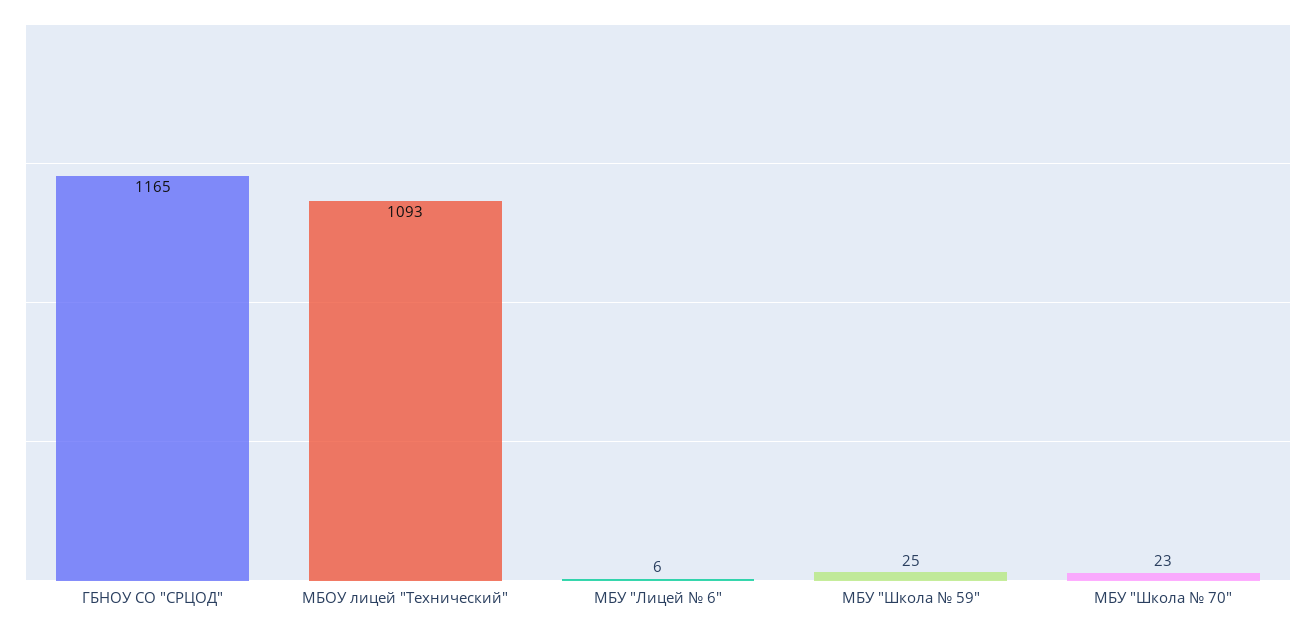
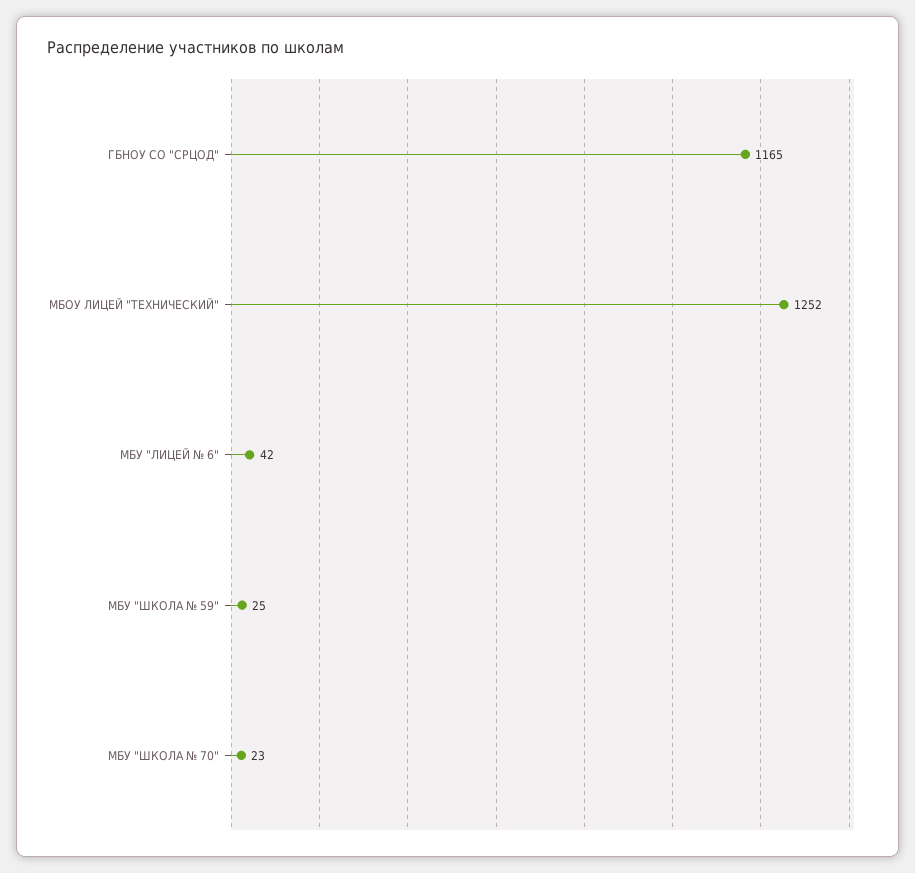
  {
    "ГБНОУ СО \"СРЦОД\"": 1165,
-   "МБОУ лицей \"Технический\"": 1093,
+   "МБОУ лицей \"Технический\"": 1252,
-   "МБУ \"Лицей № 6\"": 6,
+   "МБУ \"Лицей № 6\"": 42,
    "МБУ \"Школа № 59\"": 25,
    "МБУ \"Школа № 70\"": 23
  }

